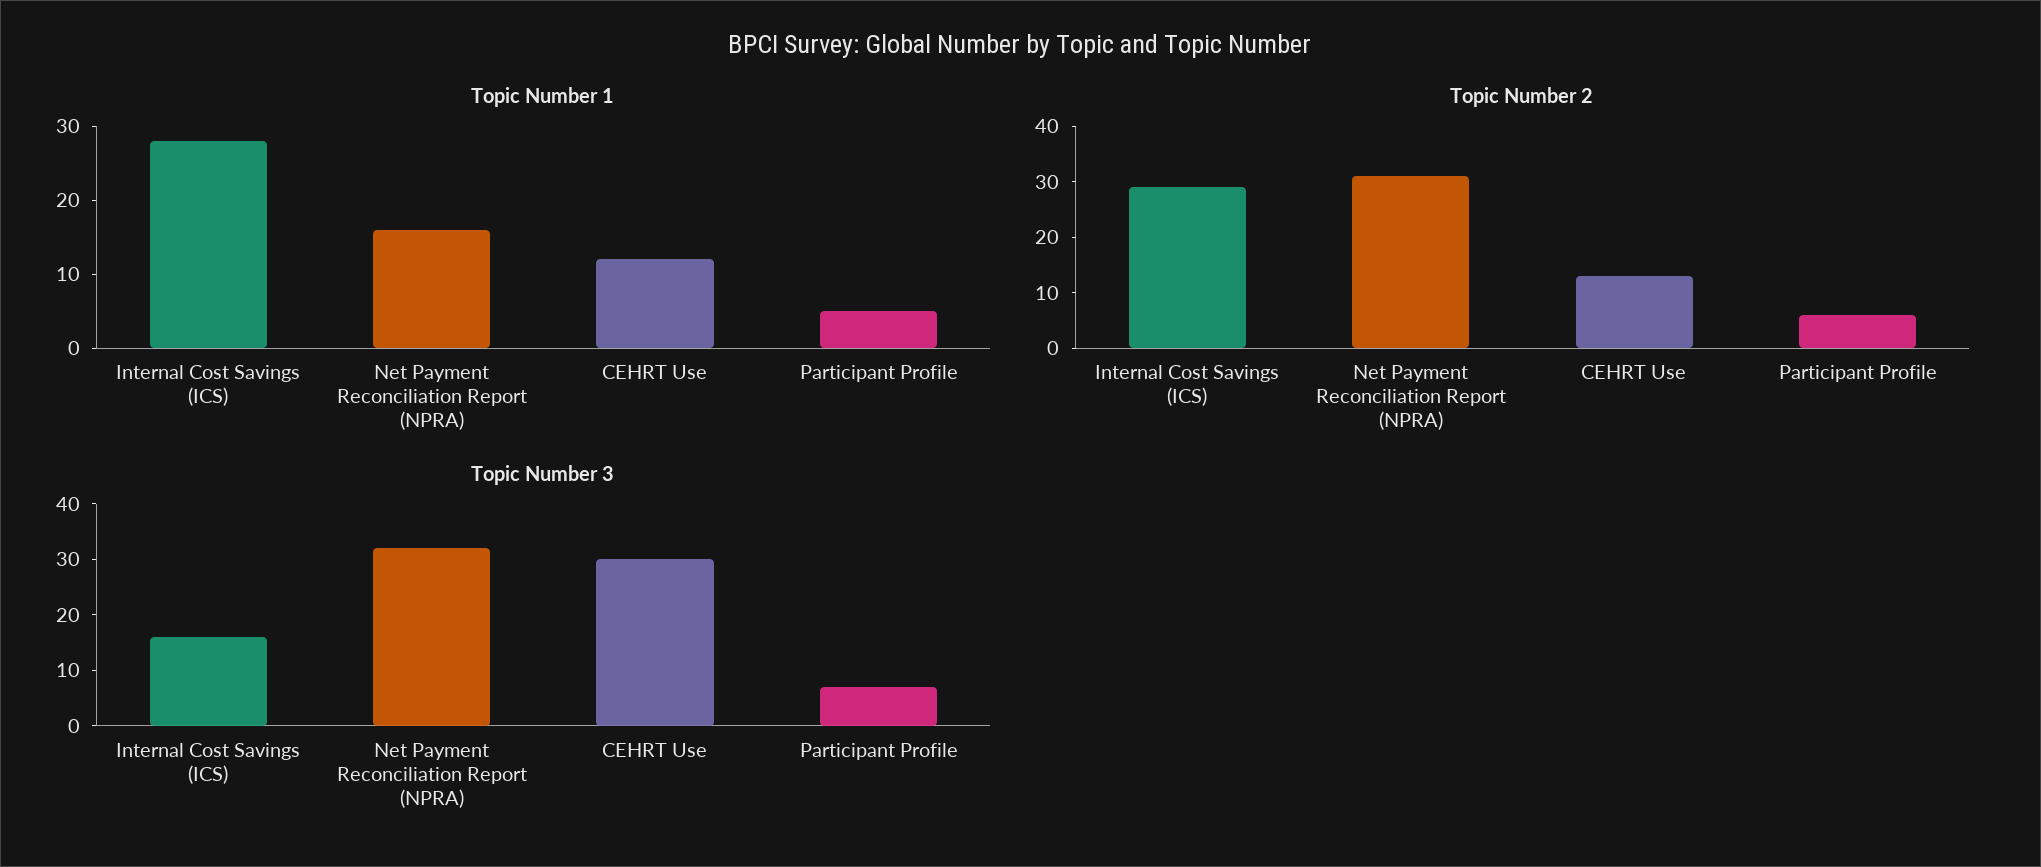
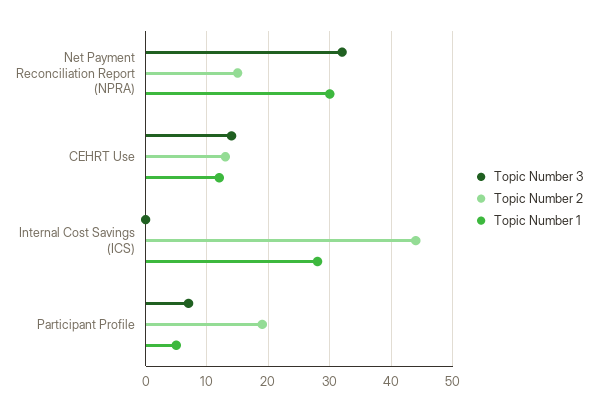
  {
    "Topic Number 1": {
      "Internal Cost Savings (ICS)": 28,
-     "Net Payment Reconciliation Report (NPRA)": 15,
+     "Net Payment Reconciliation Report (NPRA)": 30,
      "CEHRT Use": 12,
      "Participant Profile": 5
    },
    "Topic Number 2": {
-     "Internal Cost Savings (ICS)": 30,
+     "Internal Cost Savings (ICS)": 44,
-     "Net Payment Reconciliation Report (NPRA)": 30,
+     "Net Payment Reconciliation Report (NPRA)": 15,
      "CEHRT Use": 13,
-     "Participant Profile": 5
+     "Participant Profile": 19
    },
    "Topic Number 3": {
-     "Internal Cost Savings (ICS)": 15,
+     "Internal Cost Savings (ICS)": 0,
      "Net Payment Reconciliation Report (NPRA)": 32,
-     "CEHRT Use": 30,
+     "CEHRT Use": 14,
      "Participant Profile": 7
    }
  }

